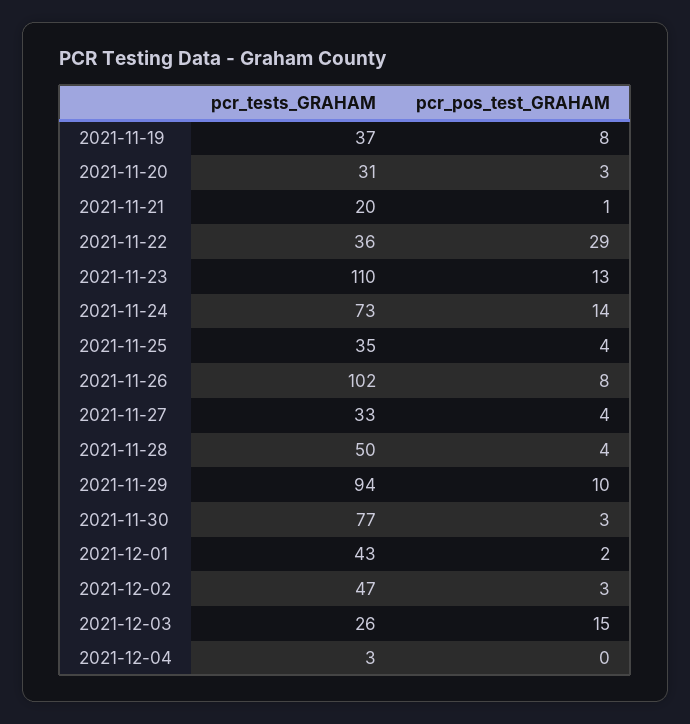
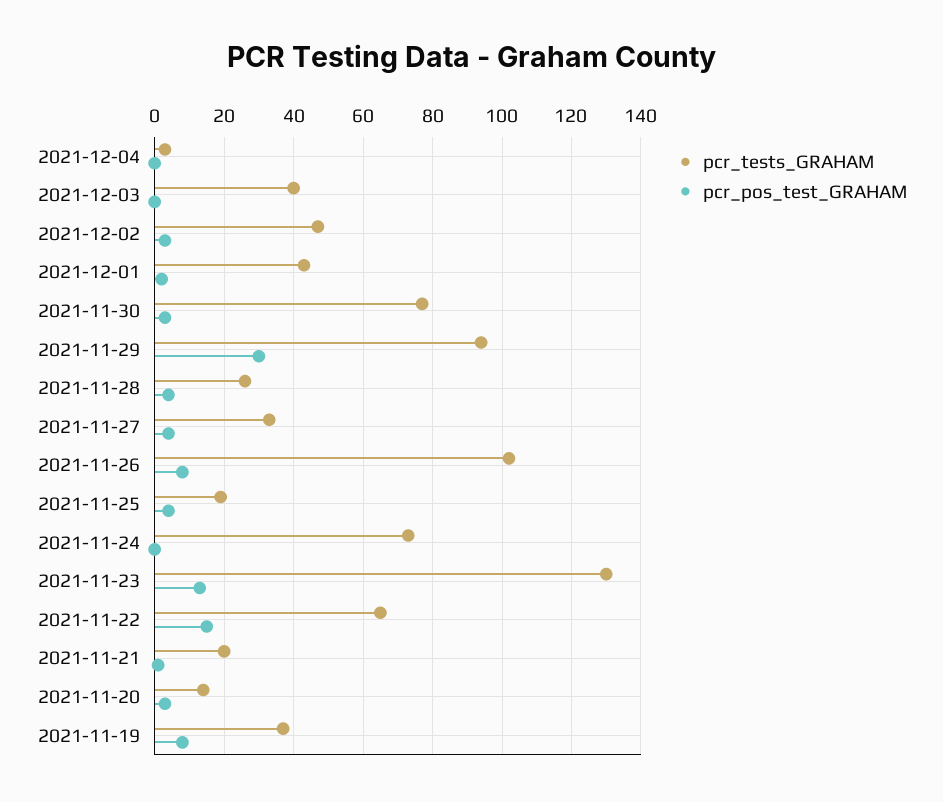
  {
    "pcr_tests_GRAHAM": {
      "2021-11-19": 37,
-     "2021-11-20": 31,
+     "2021-11-20": 15,
      "2021-11-21": 20,
-     "2021-11-22": 36,
+     "2021-11-22": 65,
-     "2021-11-23": 110,
+     "2021-11-23": 130,
      "2021-11-24": 73,
-     "2021-11-25": 35,
+     "2021-11-25": 20,
      "2021-11-26": 102,
      "2021-11-27": 33,
-     "2021-11-28": 50,
+     "2021-11-28": 25,
      "2021-11-29": 94,
      "2021-11-30": 77,
      "2021-12-01": 43,
      "2021-12-02": 47,
-     "2021-12-03": 26,
+     "2021-12-03": 40,
      "2021-12-04": 3
    },
    "pcr_pos_test_GRAHAM": {
      "2021-11-19": 8,
      "2021-11-20": 3,
      "2021-11-21": 1,
-     "2021-11-22": 29,
+     "2021-11-22": 15,
      "2021-11-23": 13,
-     "2021-11-24": 14,
+     "2021-11-24": 0,
      "2021-11-25": 4,
      "2021-11-26": 8,
      "2021-11-27": 4,
      "2021-11-28": 4,
-     "2021-11-29": 10,
+     "2021-11-29": 30,
      "2021-11-30": 3,
      "2021-12-01": 2,
      "2021-12-02": 3,
-     "2021-12-03": 15,
+     "2021-12-03": 0,
      "2021-12-04": 0
    }
  }

